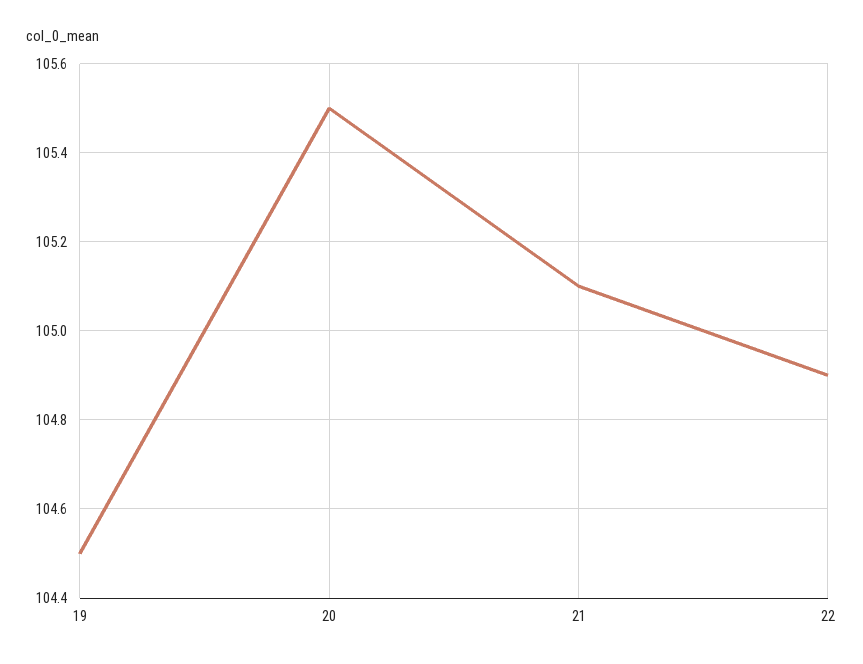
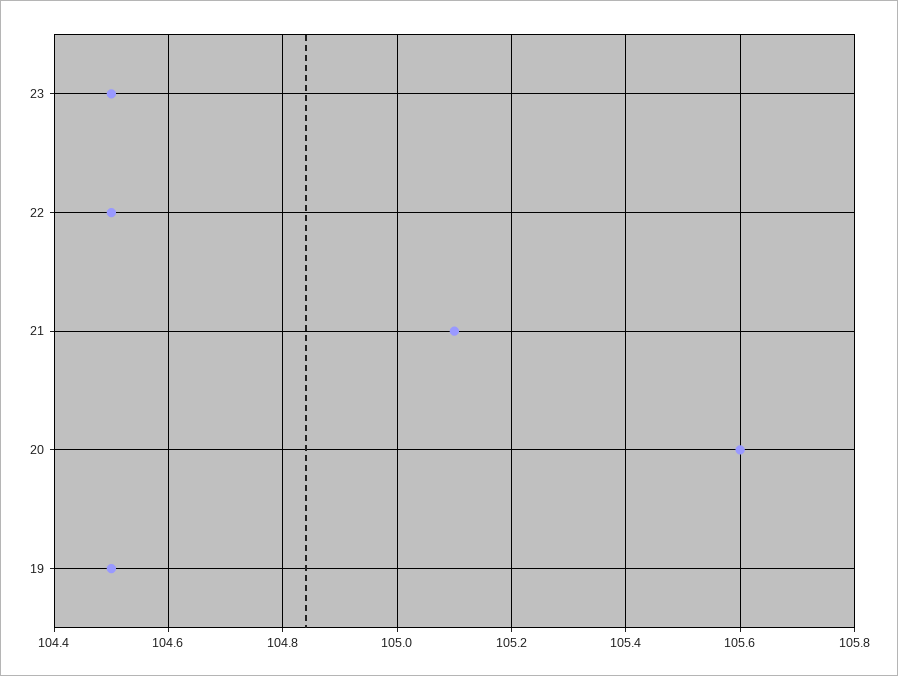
  {
    "19": 104.5,
-   "20": 105.5,
+   "20": 105.6,
    "21": 105.1,
-   "22": 104.9
+   "22": 104.5,
+   "23": 104.5
  }

